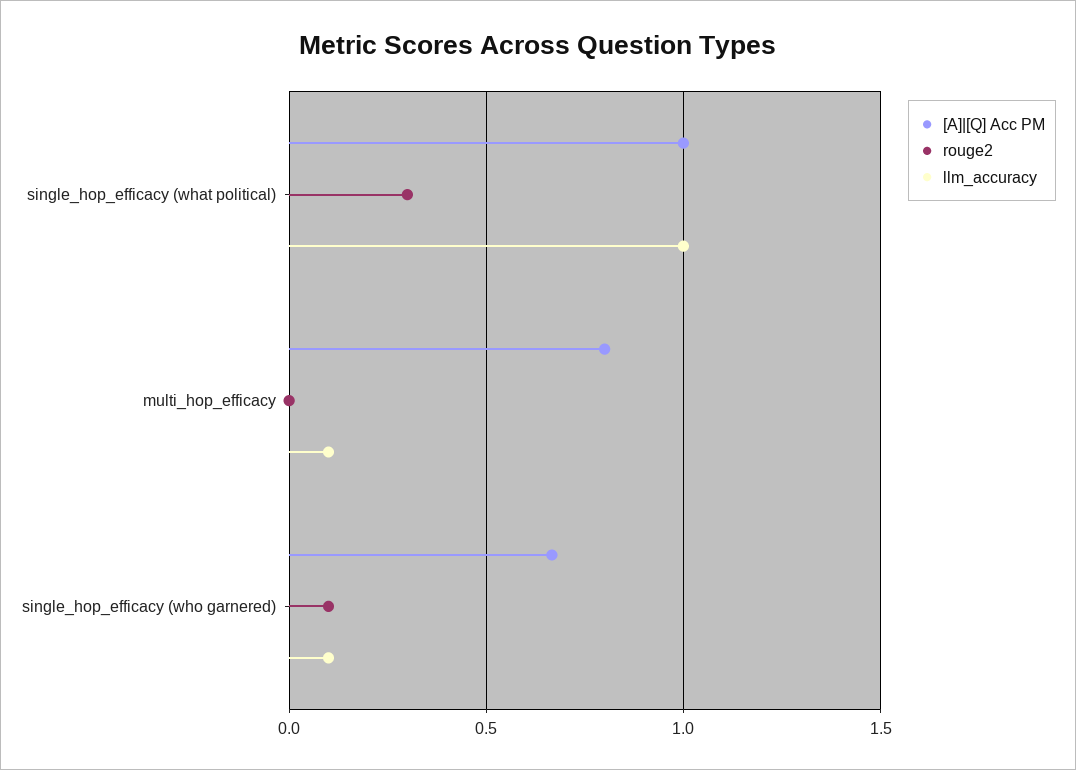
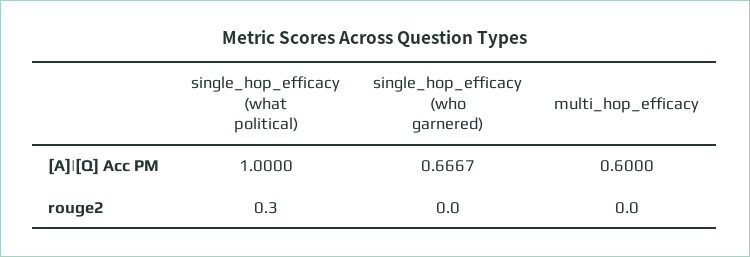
  {
    "[A]|[Q] Acc PM": {
      "single_hop_efficacy (what political)": 1,
-     "multi_hop_efficacy": 0.8,
+     "multi_hop_efficacy": 0.6,
      "single_hop_efficacy (who garnered)": 0.6667
    },
    "rouge2": {
      "single_hop_efficacy (what political)": 0.3,
      "multi_hop_efficacy": 0,
-     "single_hop_efficacy (who garnered)": 0.1
+     "single_hop_efficacy (who garnered)": 0
-   },
+   }
-   "llm_accuracy": {
-     "single_hop_efficacy (what political)": 1,
-     "multi_hop_efficacy": 0.1,
-     "single_hop_efficacy (who garnered)": 0.1
-   }
  }

